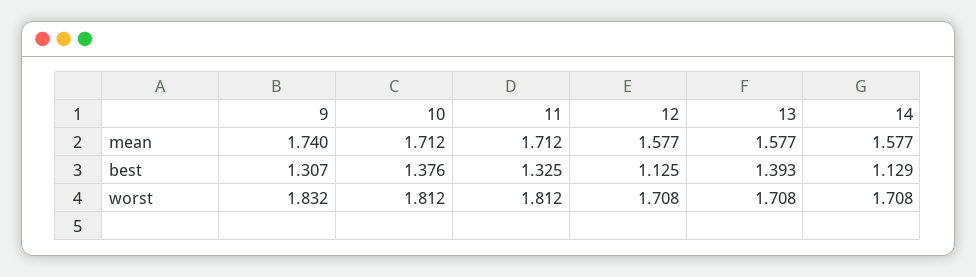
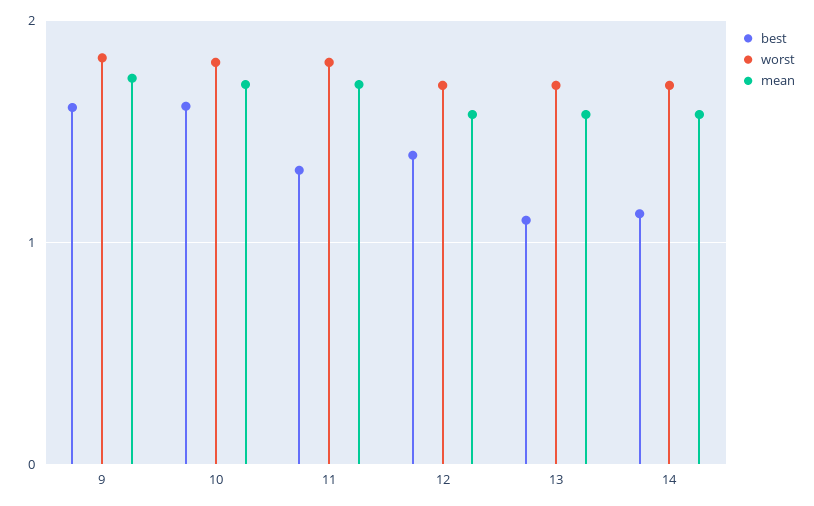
  {
    "mean": {
      "9": 1.74,
      "10": 1.712,
      "11": 1.712,
      "12": 1.577,
      "13": 1.577,
      "14": 1.577
    },
    "best": {
-     "9": 1.307,
+     "9": 1.6,
-     "10": 1.376,
+     "10": 1.6,
      "11": 1.325,
-     "12": 1.125,
+     "12": 1.4,
-     "13": 1.393,
+     "13": 1.1,
      "14": 1.129
    },
    "worst": {
      "9": 1.832,
      "10": 1.812,
      "11": 1.812,
      "12": 1.708,
      "13": 1.708,
      "14": 1.708
    }
  }

